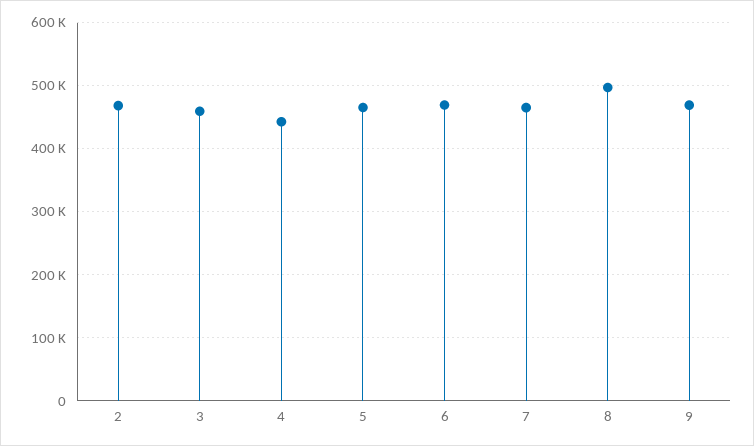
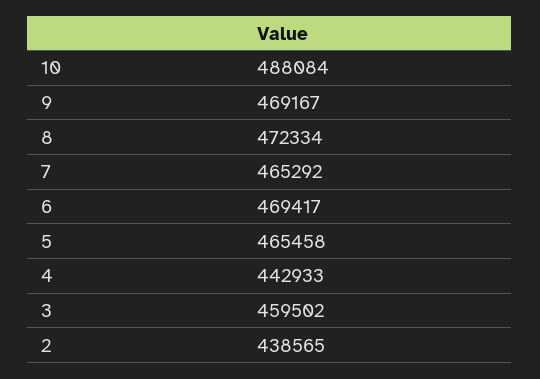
  {
-   "2": 470000,
+   "2": 438565,
    "3": 459502,
    "4": 442933,
    "5": 465458,
    "6": 469417,
    "7": 465292,
-   "8": 500000,
+   "8": 472334,
-   "9": 469167
+   "9": 469167,
+   "10": 488084
  }

